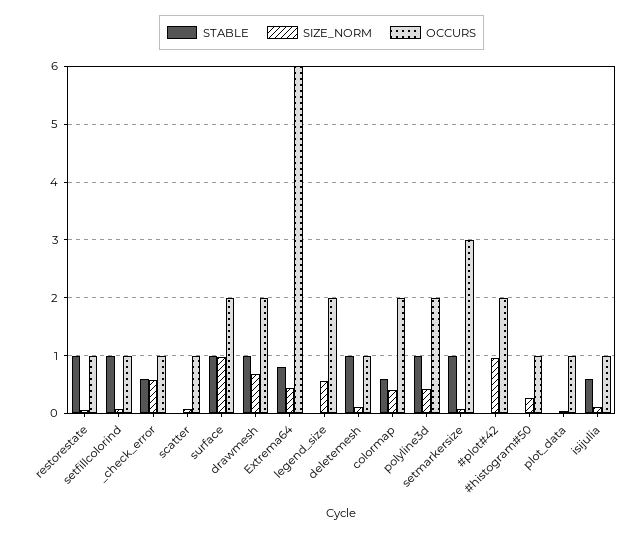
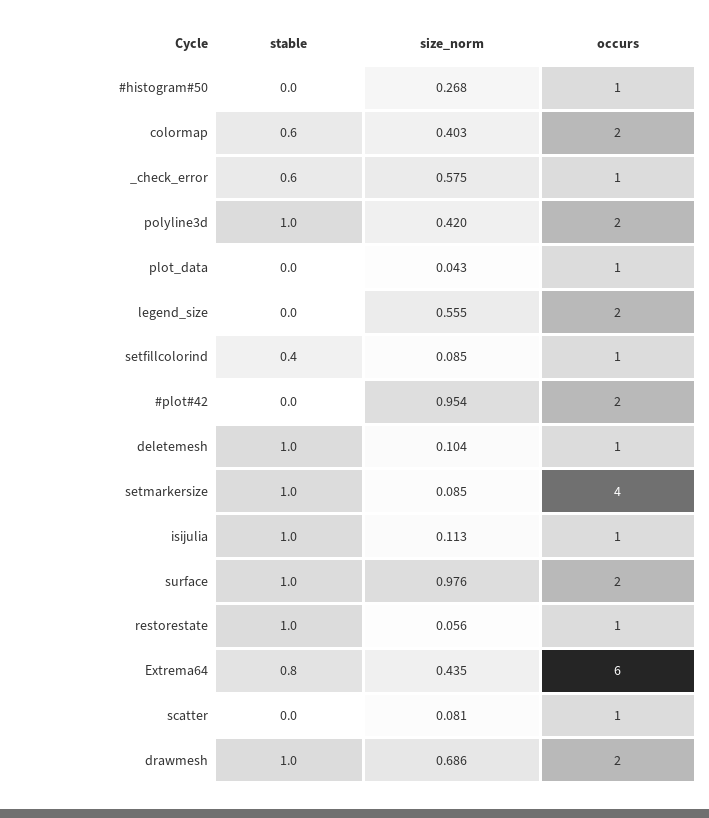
  {
    "STABLE": {
      "restorestate": 1,
-     "setfillcolorind": 1,
+     "setfillcolorind": 0.4,
      "_check_error": 0.6,
      "scatter": 0,
      "surface": 1,
      "drawmesh": 1,
      "Extrema64": 0.8,
      "legend_size": 0,
      "deletemesh": 1,
      "colormap": 0.6,
      "polyline3d": 1,
      "setmarkersize": 1,
      "#plot#42": 0,
      "#histogram#50": 0,
      "plot_data": 0,
-     "isijulia": 0.6
+     "isijulia": 1
    },
    "SIZE_NORM": {
      "restorestate": 0.056,
      "setfillcolorind": 0.085,
      "_check_error": 0.575,
      "scatter": 0.081,
      "surface": 0.976,
      "drawmesh": 0.686,
      "Extrema64": 0.435,
      "legend_size": 0.555,
      "deletemesh": 0.104,
      "colormap": 0.403,
      "polyline3d": 0.42,
      "setmarkersize": 0.085,
      "#plot#42": 0.954,
      "#histogram#50": 0.268,
      "plot_data": 0.043,
      "isijulia": 0.113
    },
    "OCCURS": {
      "restorestate": 1,
      "setfillcolorind": 1,
      "_check_error": 1,
      "scatter": 1,
      "surface": 2,
      "drawmesh": 2,
      "Extrema64": 6,
      "legend_size": 2,
      "deletemesh": 1,
      "colormap": 2,
      "polyline3d": 2,
-     "setmarkersize": 3,
+     "setmarkersize": 4,
      "#plot#42": 2,
      "#histogram#50": 1,
      "plot_data": 1,
      "isijulia": 1
    }
  }

